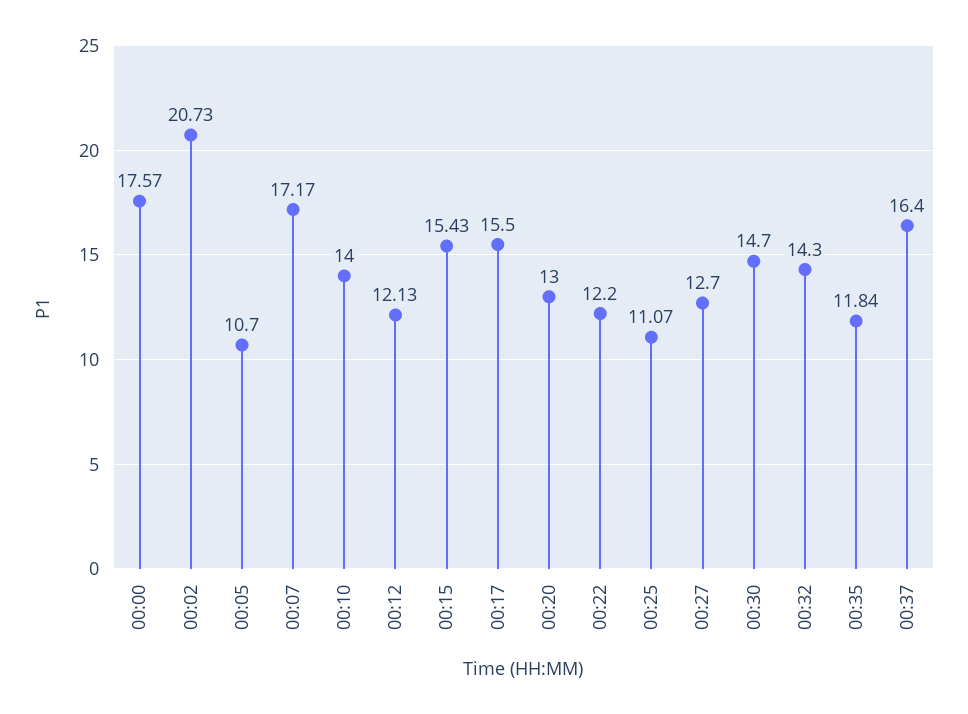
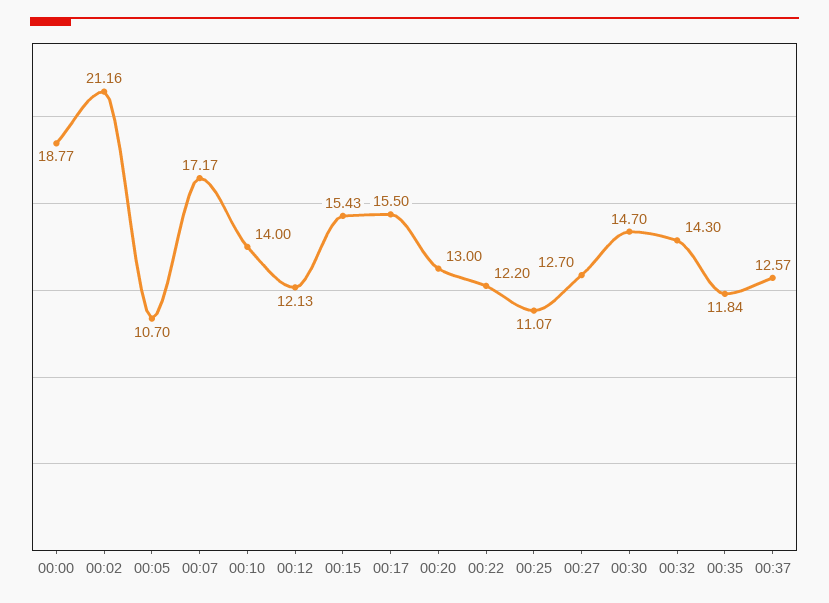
  {
-   "00:00": 17.57,
+   "00:00": 18.77,
-   "00:02": 20.73,
+   "00:02": 21.16,
    "00:05": 10.7,
    "00:07": 17.17,
    "00:10": 14,
    "00:12": 12.13,
    "00:15": 15.43,
    "00:17": 15.5,
    "00:20": 13,
    "00:22": 12.2,
    "00:25": 11.07,
    "00:27": 12.7,
    "00:30": 14.7,
    "00:32": 14.3,
    "00:35": 11.84,
-   "00:37": 16.4
+   "00:37": 12.57
  }

